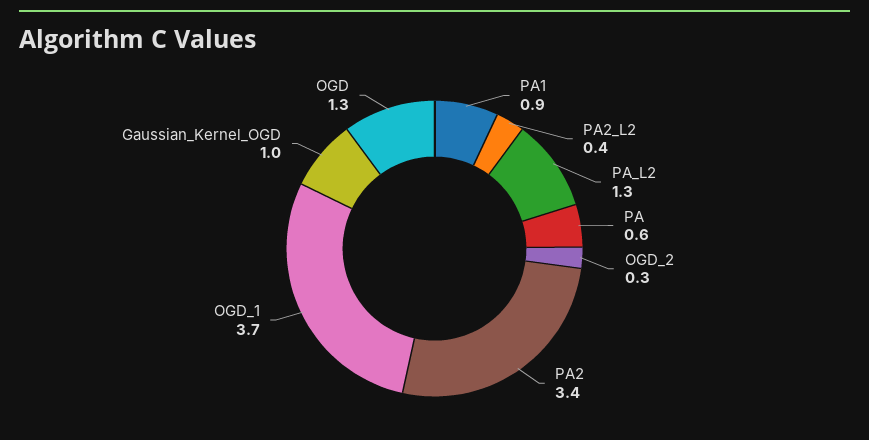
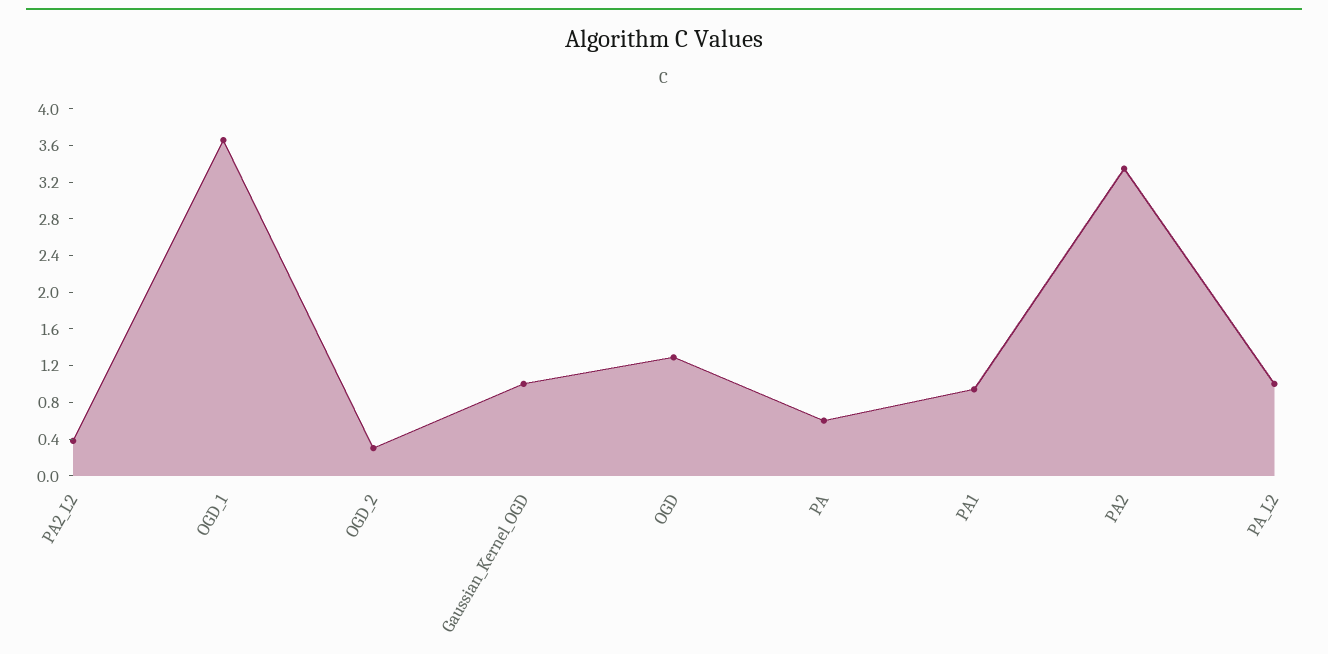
  {
    "PA1": 0.9,
    "PA2_L2": 0.4,
-   "PA_L2": 1.3,
+   "PA_L2": 1,
    "PA": 0.6,
    "OGD_2": 0.3,
    "PA2": 3.4,
    "OGD_1": 3.7,
    "Gaussian_Kernel_OGD": 1,
    "OGD": 1.3
  }

